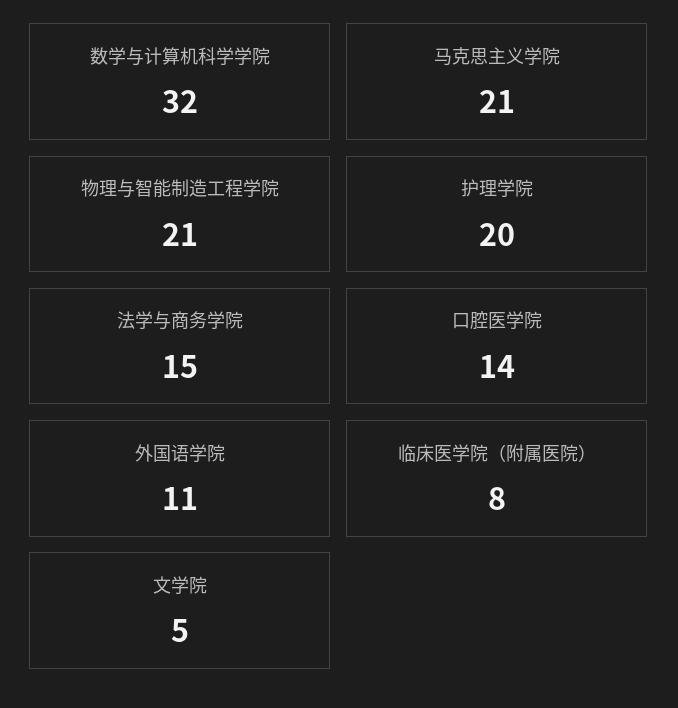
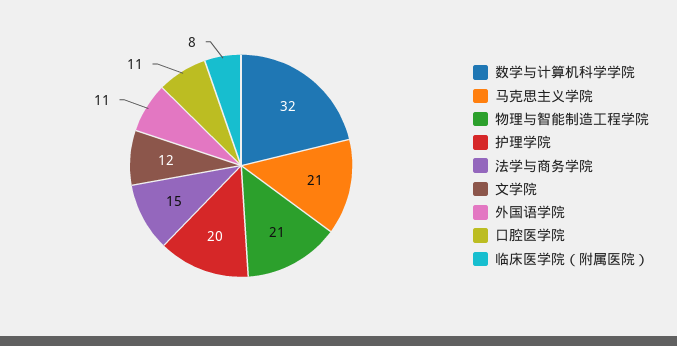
  {
    "数学与计算机科学学院": 32,
    "马克思主义学院": 21,
    "物理与智能制造工程学院": 21,
    "护理学院": 20,
    "法学与商务学院": 15,
-   "口腔医学院": 14,
+   "口腔医学院": 11,
    "外国语学院": 11,
    "临床医学院（附属医院）": 8,
-   "文学院": 5
+   "文学院": 12
  }

